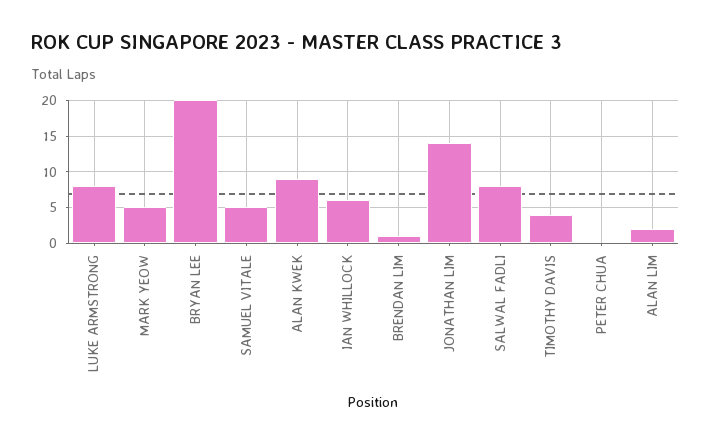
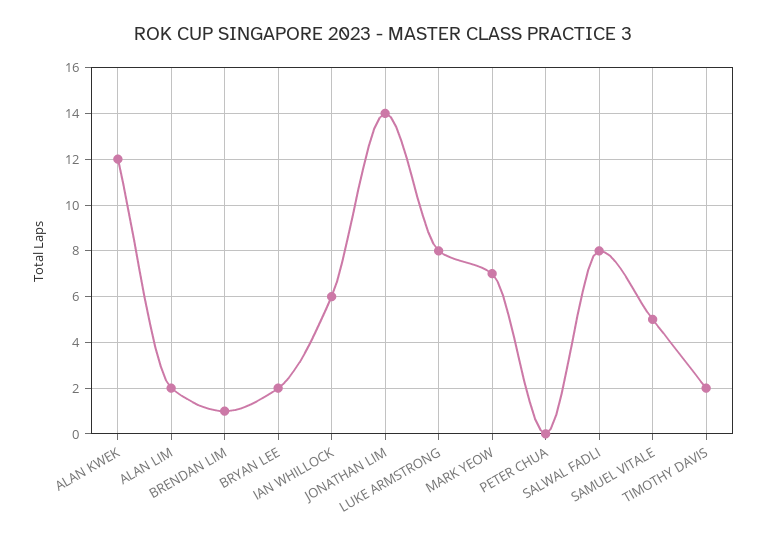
  {
    "LUKE ARMSTRONG": 8,
-   "MARK YEOW": 5,
+   "MARK YEOW": 7,
-   "BRYAN LEE": 20,
+   "BRYAN LEE": 2,
    "SAMUEL VITALE": 5,
-   "ALAN KWEK": 9,
+   "ALAN KWEK": 12,
    "IAN WHILLOCK": 6,
    "BRENDAN LIM": 1,
    "JONATHAN LIM": 14,
    "SALWAL FADLI": 8,
-   "TIMOTHY DAVIS": 4,
+   "TIMOTHY DAVIS": 2,
    "PETER CHUA": 0,
    "ALAN LIM": 2
  }

